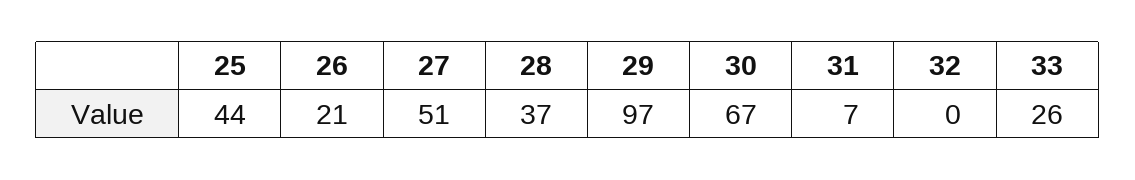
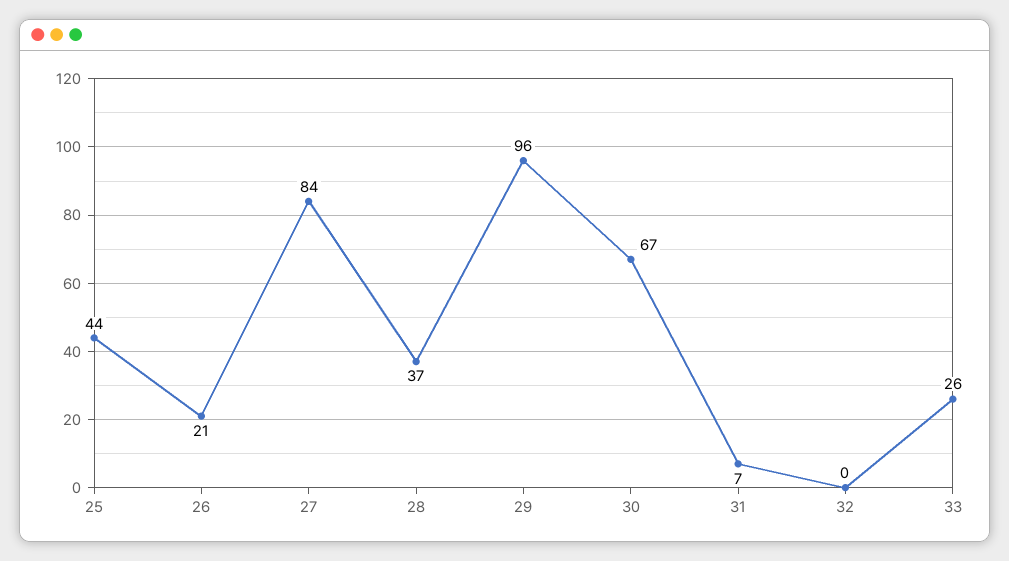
  {
    "25": 44,
    "26": 21,
-   "27": 51,
+   "27": 84,
    "28": 37,
-   "29": 97,
+   "29": 96,
    "30": 67,
    "31": 7,
    "32": 0,
    "33": 26
  }

